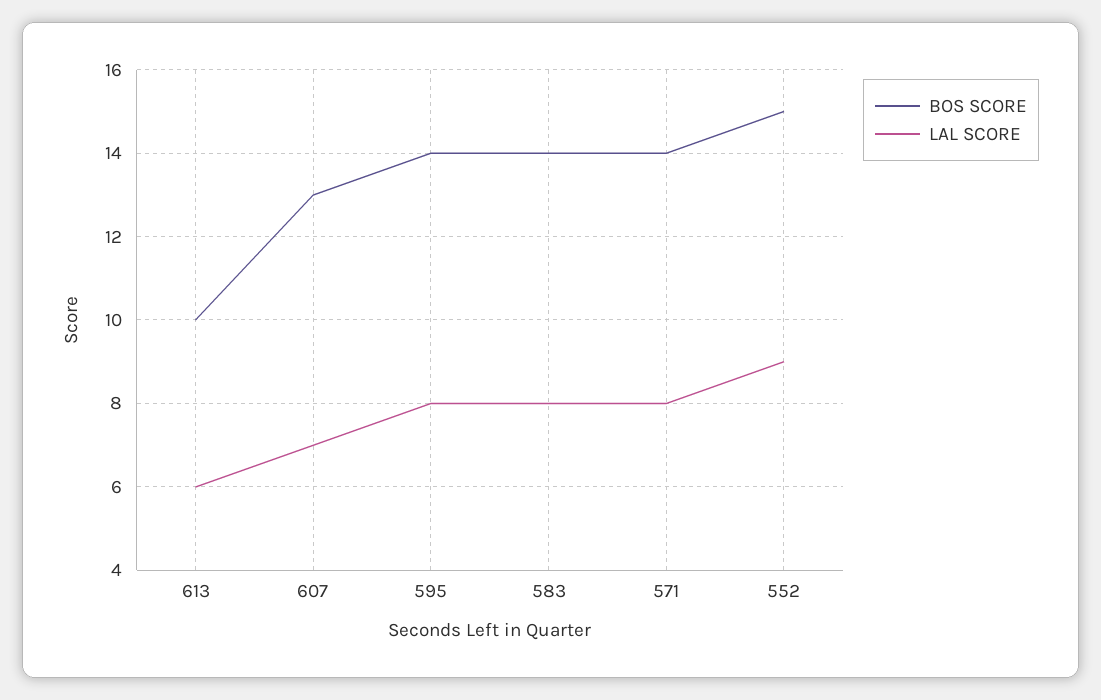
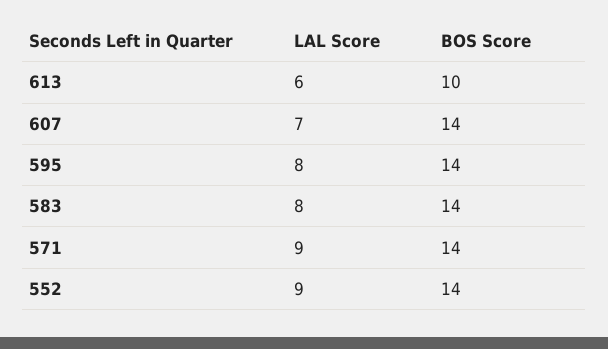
  {
    "BOS SCORE": {
      "613": 10,
-     "607": 13,
+     "607": 14,
      "595": 14,
      "583": 14,
      "571": 14,
-     "552": 15
+     "552": 14
    },
    "LAL SCORE": {
      "613": 6,
      "607": 7,
      "595": 8,
      "583": 8,
-     "571": 8,
+     "571": 9,
      "552": 9
    }
  }

